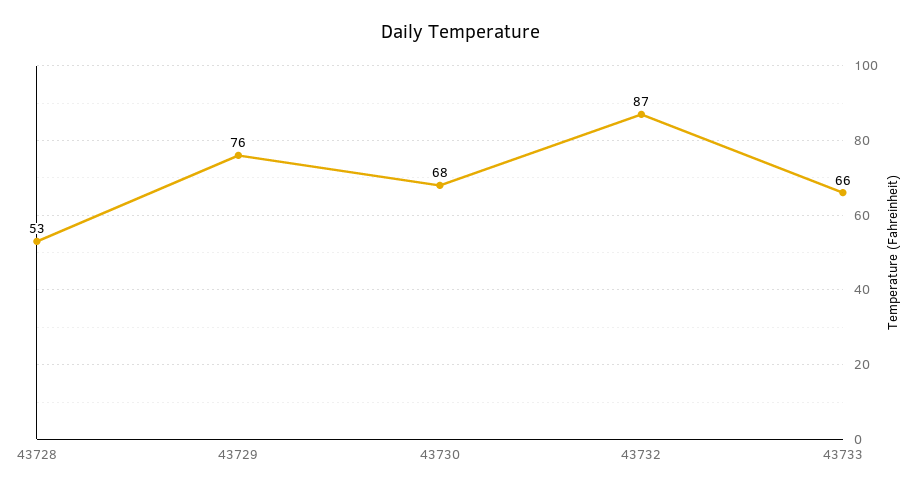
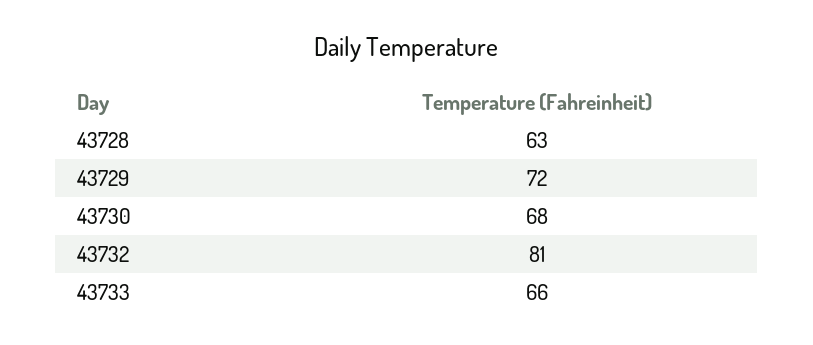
  {
-   "43728": 53,
+   "43728": 63,
-   "43729": 76,
+   "43729": 72,
    "43730": 68,
-   "43732": 87,
+   "43732": 81,
    "43733": 66
  }

